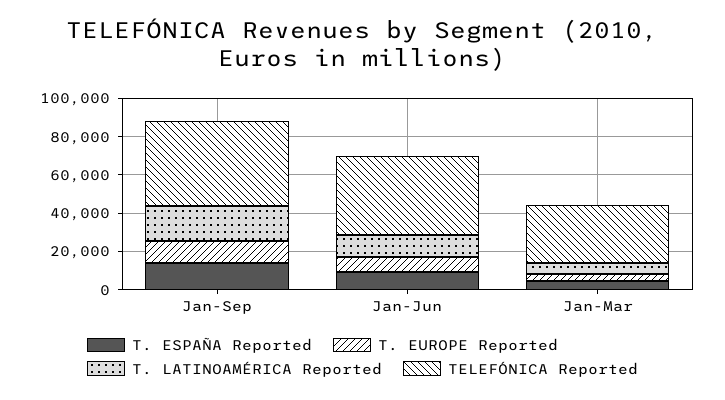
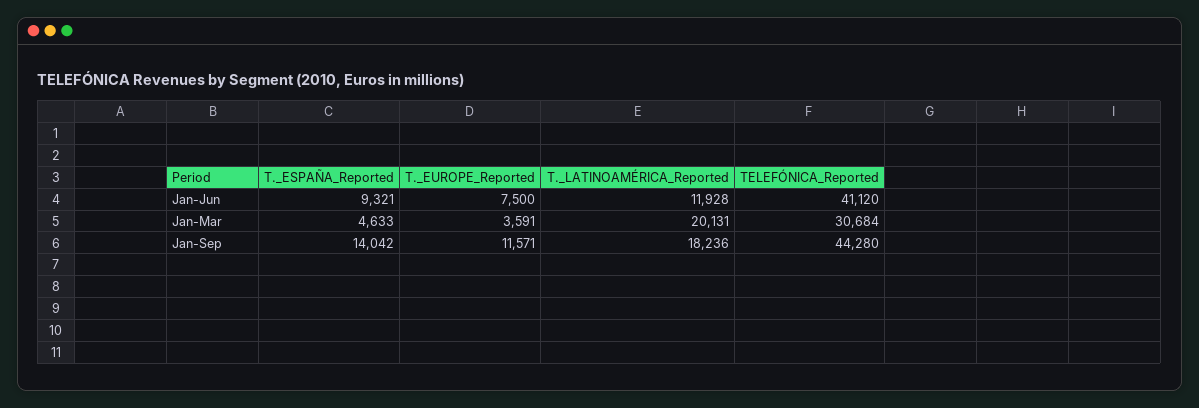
  {
    "T. ESPAÑA Reported": {
      "Jan-Sep": 14042,
      "Jan-Jun": 9321,
      "Jan-Mar": 4633
    },
    "T. EUROPE Reported": {
      "Jan-Sep": 11571,
      "Jan-Jun": 7500,
      "Jan-Mar": 3591
    },
    "T. LATINOAMÉRICA Reported": {
      "Jan-Sep": 18236,
      "Jan-Jun": 11928,
-     "Jan-Mar": 5000
+     "Jan-Mar": 20131
    },
    "TELEFÓNICA Reported": {
      "Jan-Sep": 44280,
      "Jan-Jun": 41120,
      "Jan-Mar": 30684
    }
  }

